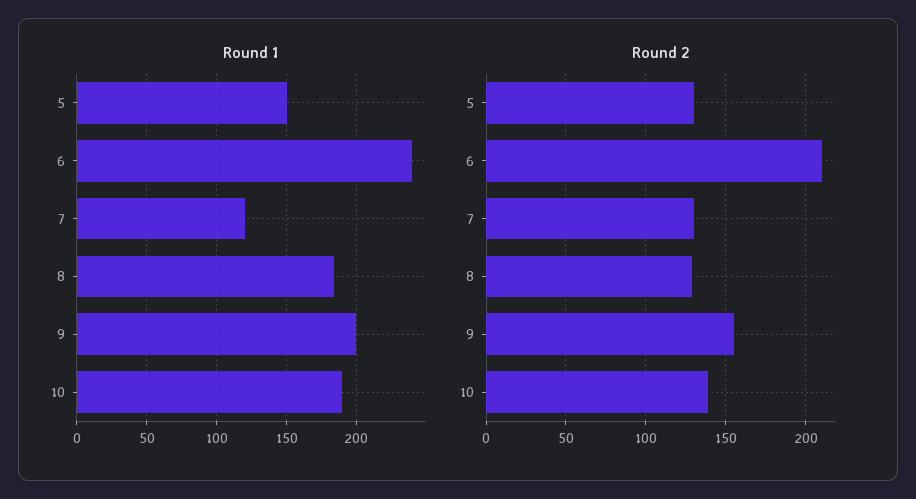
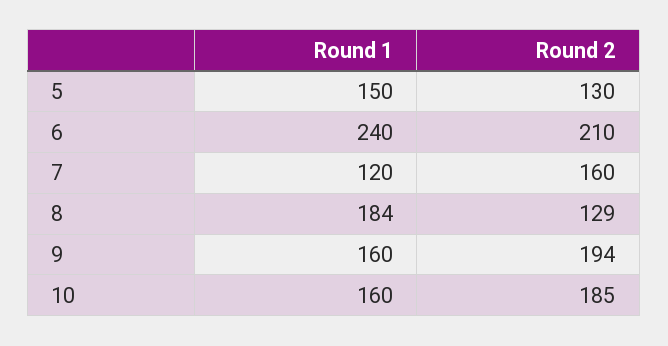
  {
    "Round 1": {
      "5": 150,
      "6": 240,
      "7": 120,
      "8": 184,
-     "9": 200,
+     "9": 160,
-     "10": 190
+     "10": 160
    },
    "Round 2": {
      "5": 130,
      "6": 210,
-     "7": 130,
+     "7": 160,
      "8": 129,
-     "9": 155,
+     "9": 194,
-     "10": 140
+     "10": 185
    }
  }

